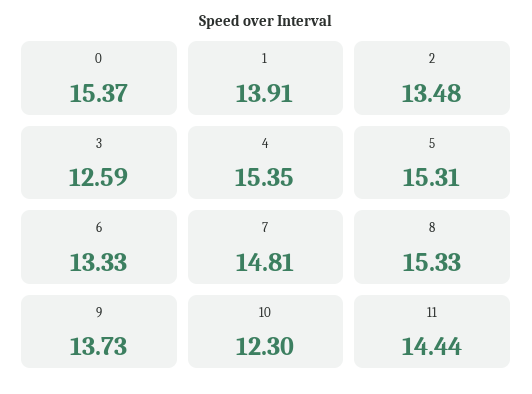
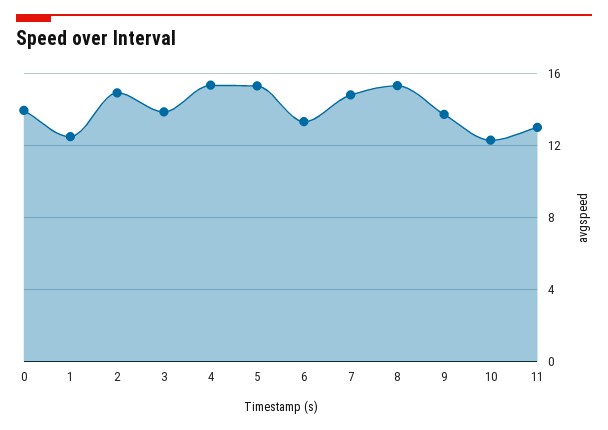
  {
-   "0": 15.37,
+   "0": 14,
-   "1": 13.91,
+   "1": 12.5,
-   "2": 13.48,
+   "2": 15,
-   "3": 12.59,
+   "3": 14,
    "4": 15.35,
    "5": 15.31,
    "6": 13.33,
    "7": 14.81,
    "8": 15.33,
    "9": 13.73,
    "10": 12.3,
-   "11": 14.44
+   "11": 13
  }

